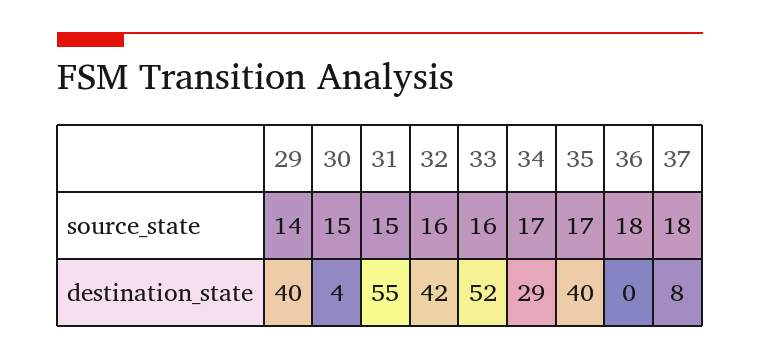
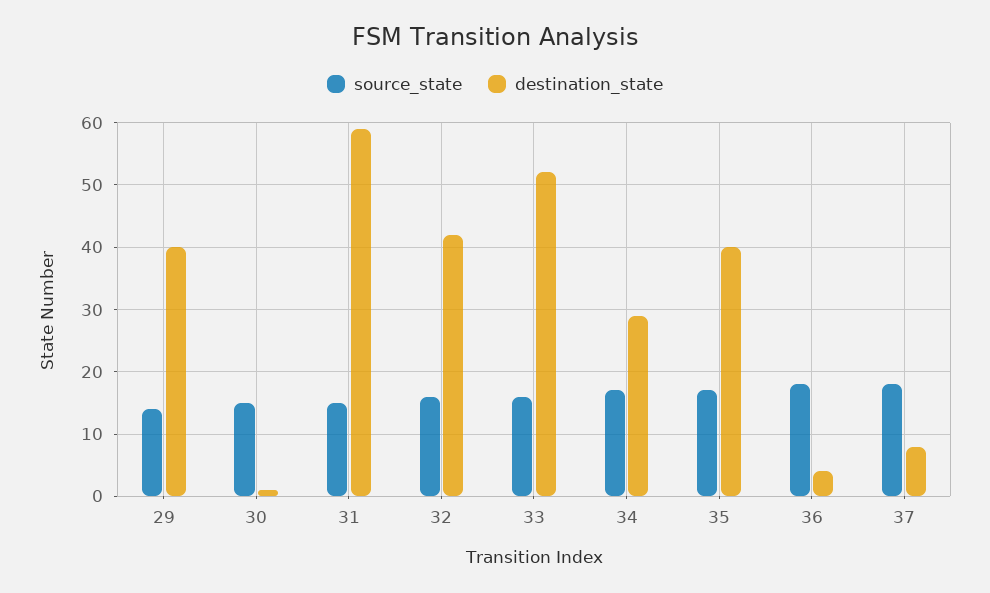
  {
    "source_state": {
      "29": 14,
      "30": 15,
      "31": 15,
      "32": 16,
      "33": 16,
      "34": 17,
      "35": 17,
      "36": 18,
      "37": 18
    },
    "destination_state": {
      "29": 40,
-     "30": 4,
+     "30": 1,
-     "31": 55,
+     "31": 59,
      "32": 42,
      "33": 52,
      "34": 29,
      "35": 40,
-     "36": 0,
+     "36": 4,
      "37": 8
    }
  }

